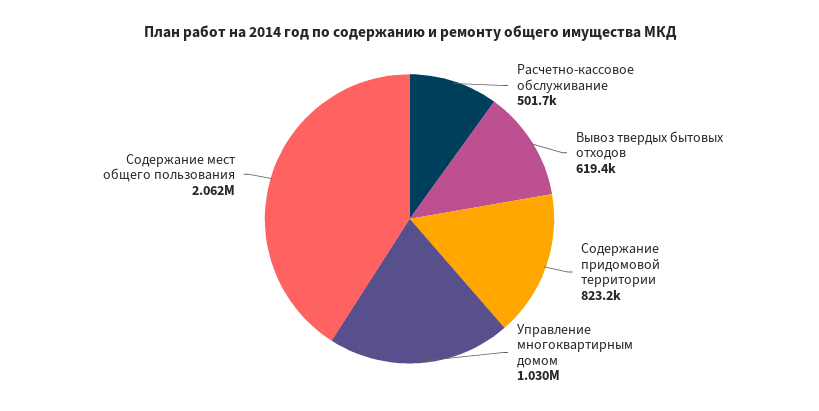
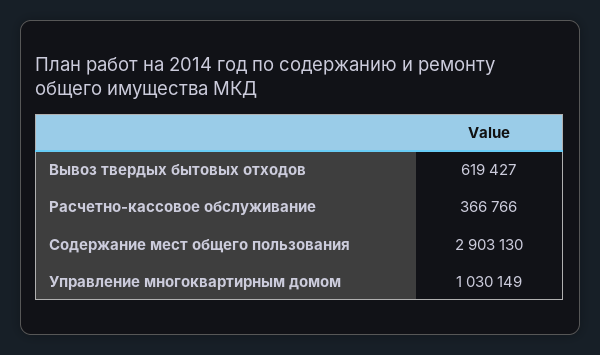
  {
-   "Расчетно-кассовое обслуживание": 501700,
+   "Расчетно-кассовое обслуживание": 366766,
    "Вывоз твердых бытовых отходов": 619427,
-   "Содержание придомовой территории": 823200,
    "Управление многоквартирным домом": 1030149,
-   "Содержание мест общего пользования": 2062000
+   "Содержание мест общего пользования": 2903130
  }

